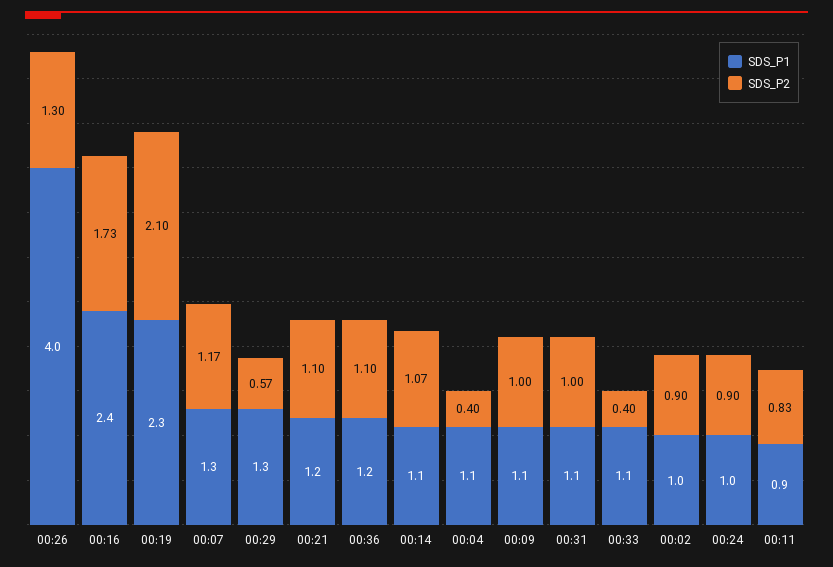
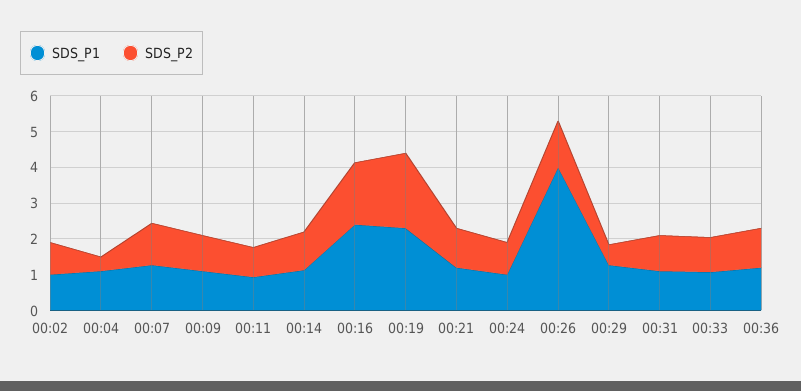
  {
    "SDS_P1": {
      "00:26": 4,
      "00:16": 2.4,
      "00:19": 2.3,
      "00:07": 1.3,
      "00:29": 1.3,
      "00:21": 1.2,
      "00:36": 1.2,
      "00:14": 1.1,
      "00:04": 1.1,
      "00:09": 1.1,
      "00:31": 1.1,
      "00:33": 1.1,
      "00:02": 1,
      "00:24": 1,
      "00:11": 0.9
    },
    "SDS_P2": {
      "00:26": 1.3,
      "00:16": 1.73,
      "00:19": 2.1,
      "00:07": 1.17,
      "00:29": 0.57,
      "00:21": 1.1,
      "00:36": 1.1,
      "00:14": 1.07,
      "00:04": 0.4,
      "00:09": 1,
      "00:31": 1,
-     "00:33": 0.4,
+     "00:33": 1,
      "00:02": 0.9,
      "00:24": 0.9,
      "00:11": 0.83
    }
  }

